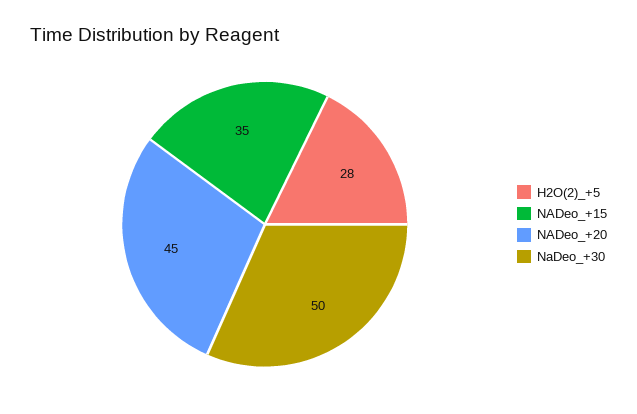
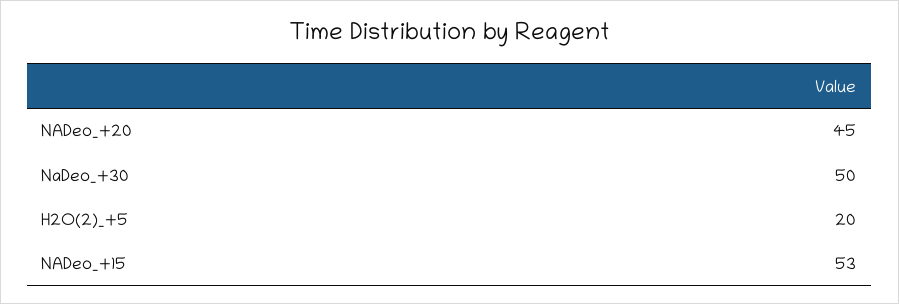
  {
-   "H2O(2)_+5": 28,
+   "H2O(2)_+5": 20,
-   "NADeo_+15": 35,
+   "NADeo_+15": 53,
    "NADeo_+20": 45,
    "NaDeo_+30": 50
  }

